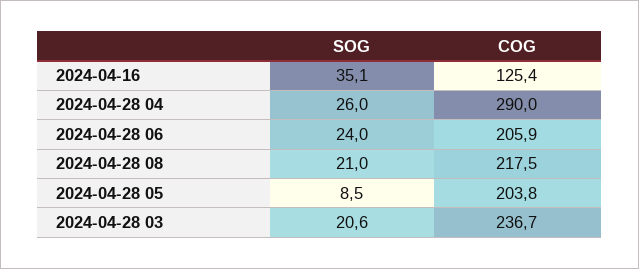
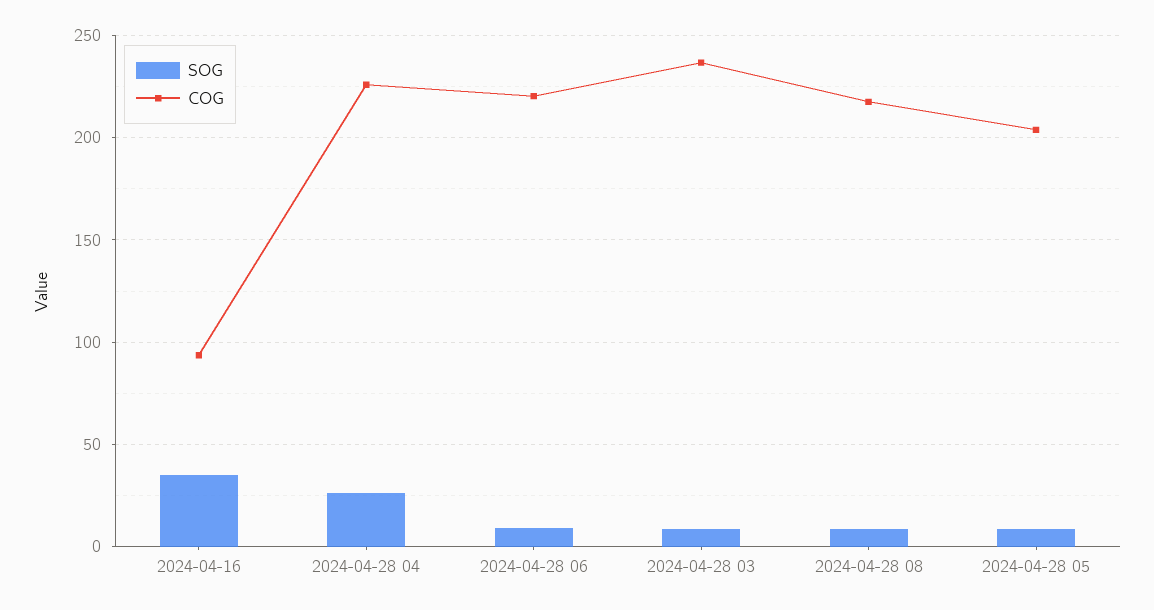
  {
    "SOG": {
      "2024-04-16": 35.1,
      "2024-04-28 04": 26,
-     "2024-04-28 06": 24,
+     "2024-04-28 06": 10,
-     "2024-04-28 08": 21,
+     "2024-04-28 08": 10,
      "2024-04-28 05": 8.5,
-     "2024-04-28 03": 20.6
+     "2024-04-28 03": 10
    },
    "COG": {
-     "2024-04-16": 125.4,
+     "2024-04-16": 95,
-     "2024-04-28 04": 290,
+     "2024-04-28 04": 225,
-     "2024-04-28 06": 205.9,
+     "2024-04-28 06": 220,
      "2024-04-28 08": 217.5,
      "2024-04-28 05": 203.8,
      "2024-04-28 03": 236.7
    }
  }

